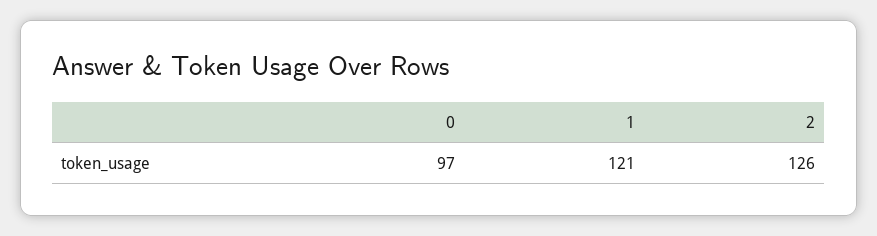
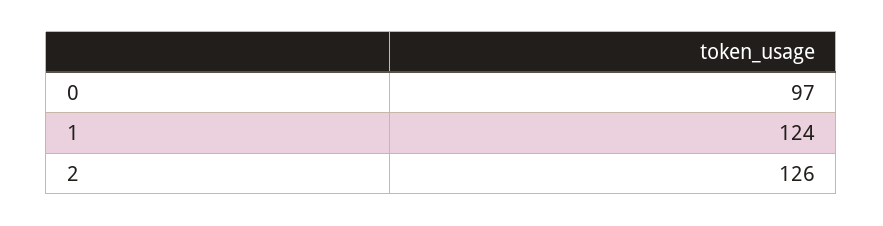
  {
    "0": 97,
-   "1": 121,
+   "1": 124,
    "2": 126
  }

